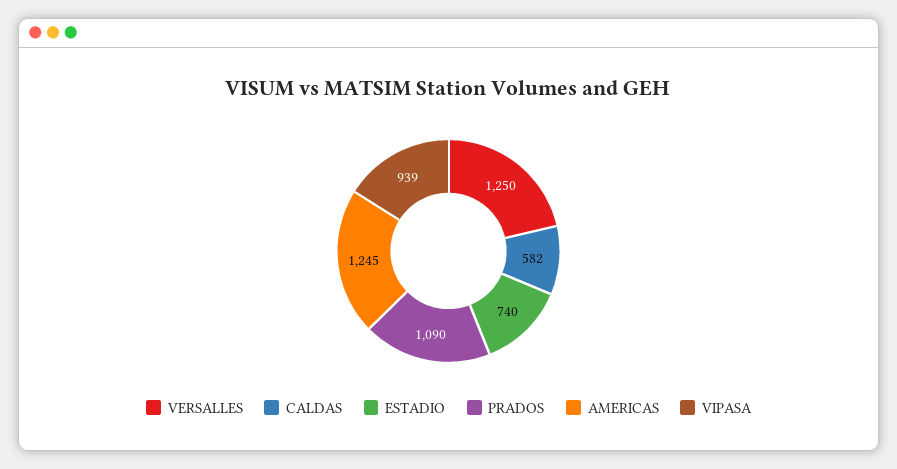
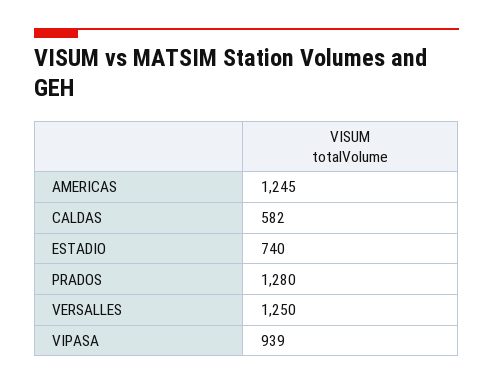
  {
    "VERSALLES": 1250,
    "CALDAS": 582,
    "ESTADIO": 740,
-   "PRADOS": 1090,
+   "PRADOS": 1280,
    "AMERICAS": 1245,
    "VIPASA": 939
  }

